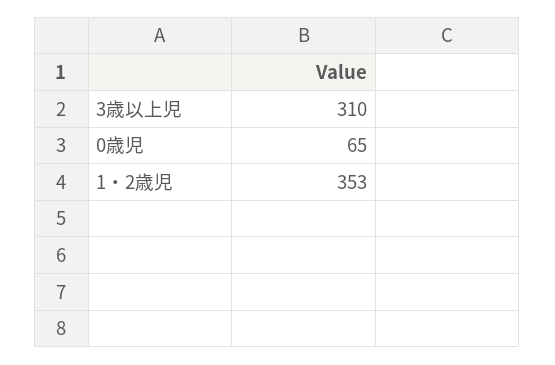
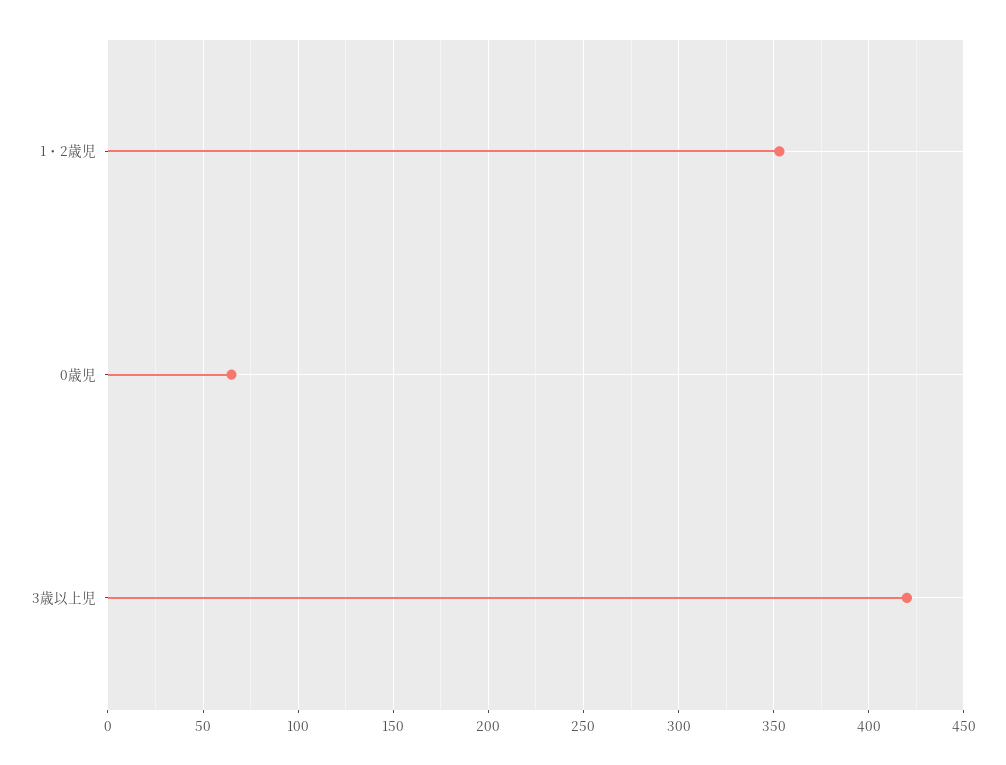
  {
-   "3歳以上児": 310,
+   "3歳以上児": 420,
    "0歳児": 65,
    "1・2歳児": 353
  }

